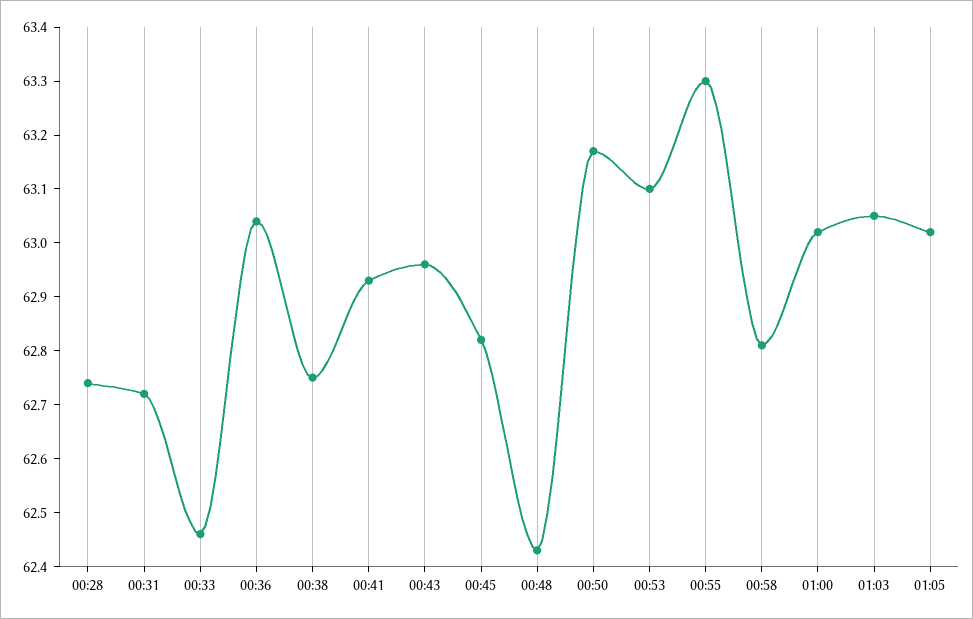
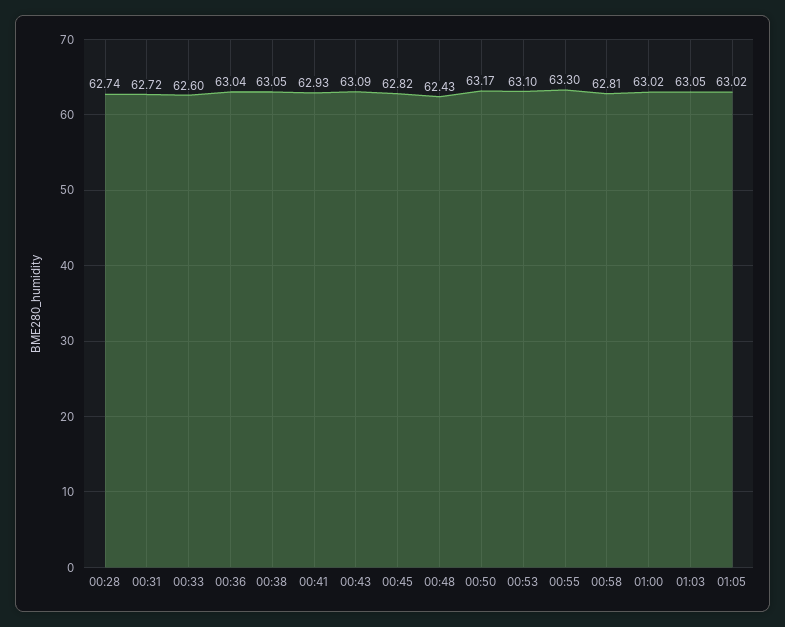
  {
    "00:28": 62.74,
    "00:31": 62.72,
-   "00:33": 62.45,
+   "00:33": 62.6,
    "00:36": 63.04,
-   "00:38": 62.75,
+   "00:38": 63.05,
    "00:41": 62.93,
-   "00:43": 62.95,
+   "00:43": 63.09,
    "00:45": 62.82,
    "00:48": 62.43,
    "00:50": 63.17,
    "00:53": 63.1,
    "00:55": 63.3,
    "00:58": 62.81,
    "01:00": 63.02,
    "01:03": 63.05,
    "01:05": 63.02
  }

